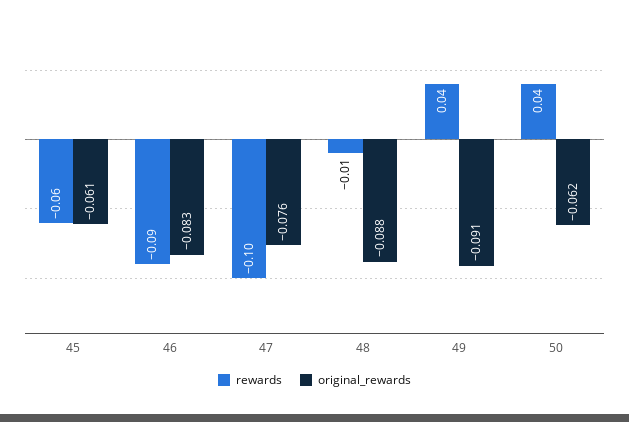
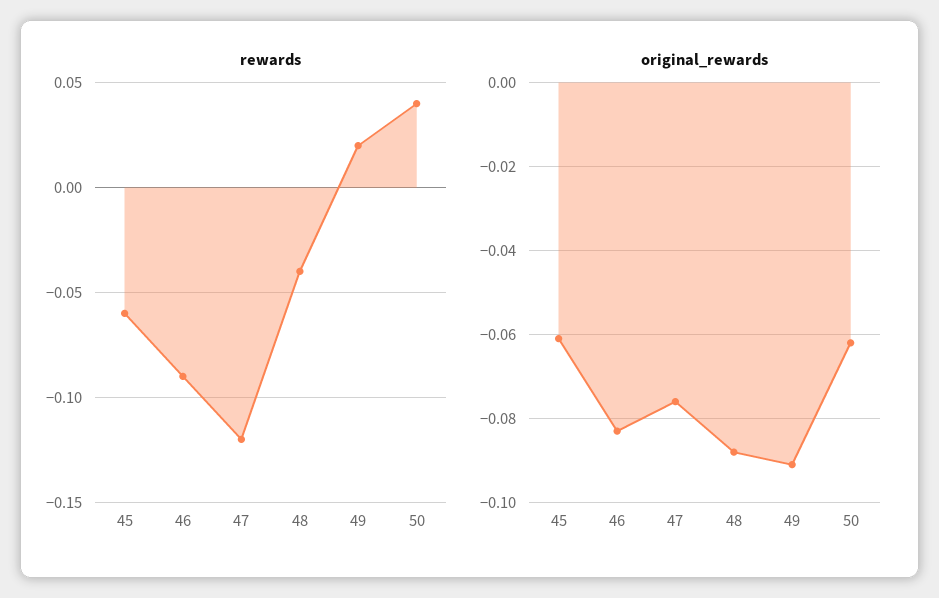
  {
    "rewards": {
      "45": -0.06,
      "46": -0.09,
-     "47": -0.1,
+     "47": -0.12,
-     "48": -0.01,
+     "48": -0.04,
-     "49": 0.04,
+     "49": 0.02,
      "50": 0.04
    },
    "original_rewards": {
      "45": -0.061,
      "46": -0.083,
      "47": -0.076,
      "48": -0.088,
      "49": -0.091,
      "50": -0.062
    }
  }

